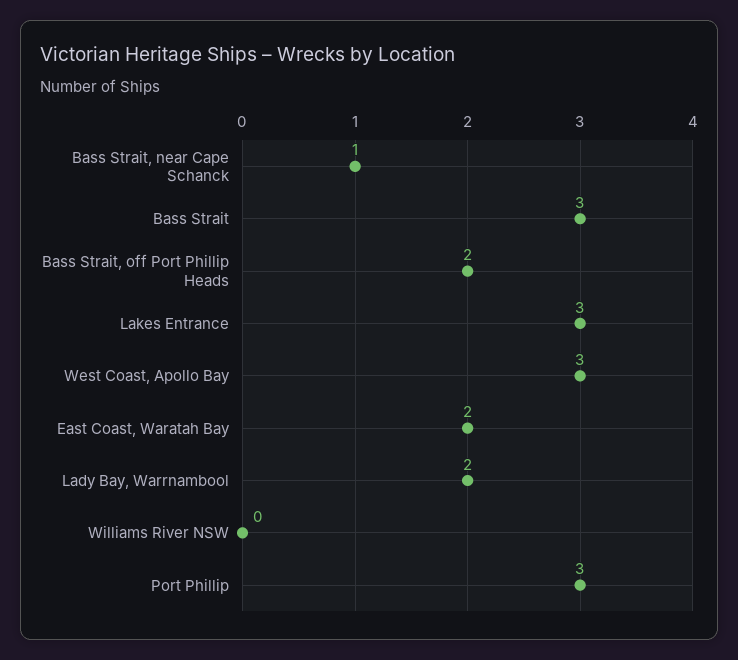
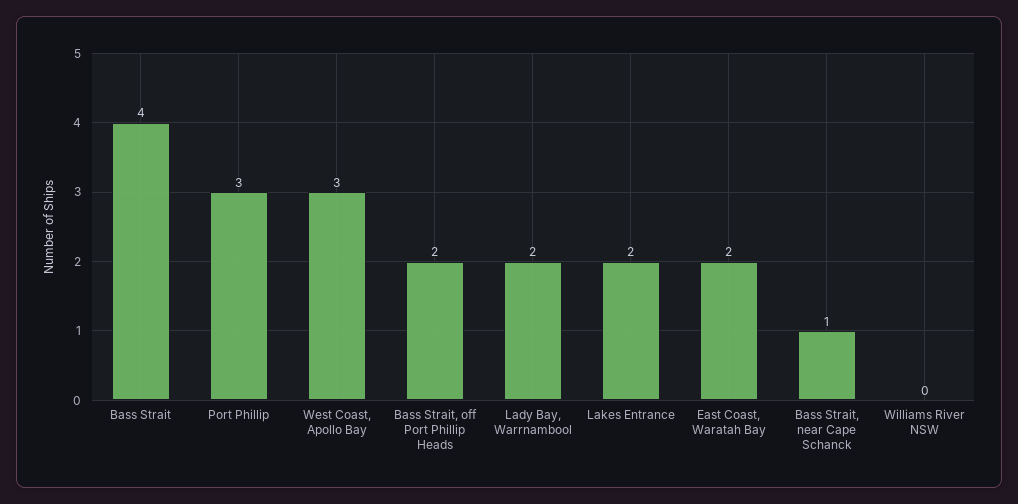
  {
    "Bass Strait, near Cape Schanck": 1,
-   "Bass Strait": 3,
+   "Bass Strait": 4,
    "Bass Strait, off Port Phillip Heads": 2,
-   "Lakes Entrance": 3,
+   "Lakes Entrance": 2,
    "West Coast, Apollo Bay": 3,
    "East Coast, Waratah Bay": 2,
    "Lady Bay, Warrnambool": 2,
    "Williams River NSW": 0,
    "Port Phillip": 3
  }

